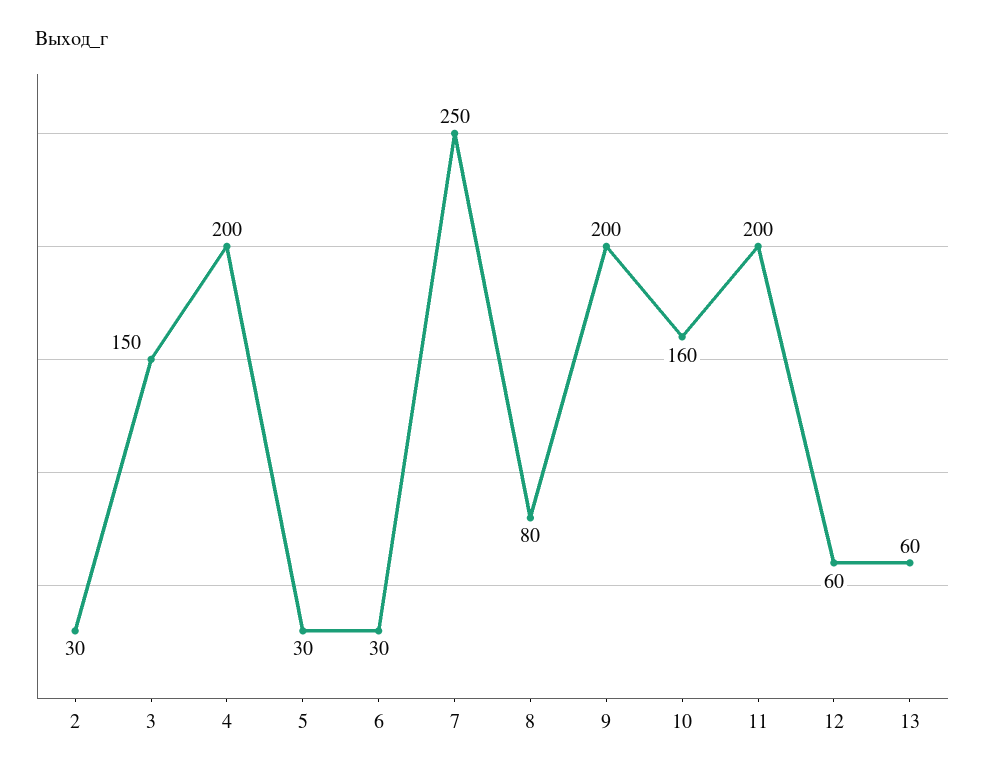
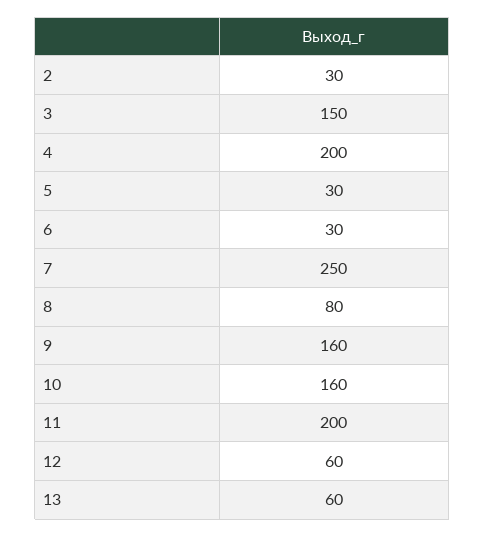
  {
    "2": 30,
    "3": 150,
    "4": 200,
    "5": 30,
    "6": 30,
    "7": 250,
    "8": 80,
-   "9": 200,
+   "9": 160,
    "10": 160,
    "11": 200,
    "12": 60,
    "13": 60
  }

